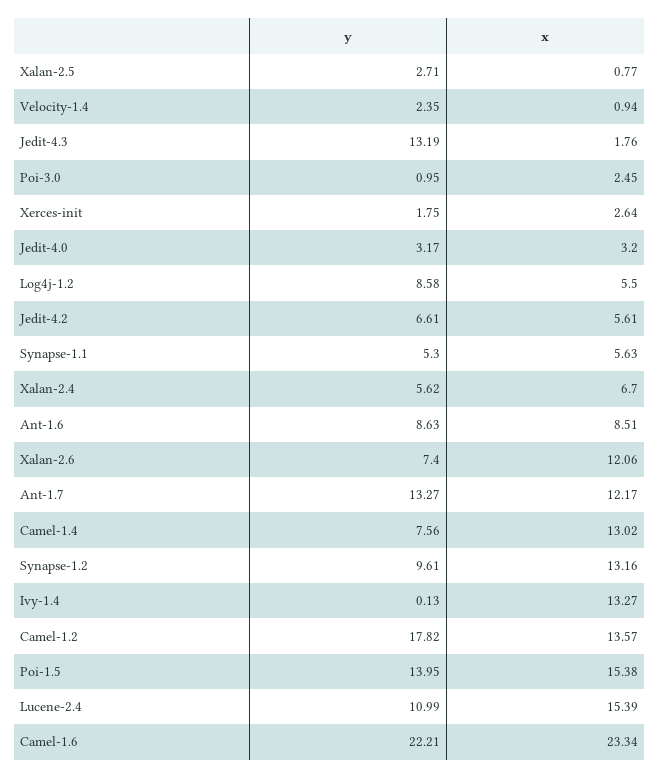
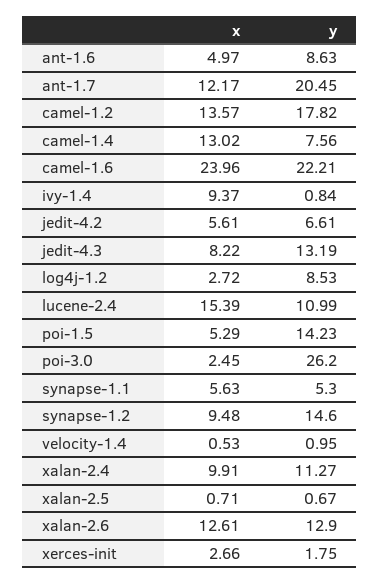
  {
    "y": {
-     "Xalan-2.5": 2.71,
+     "Xalan-2.5": 0.67,
-     "Velocity-1.4": 2.35,
+     "Velocity-1.4": 0.95,
      "Jedit-4.3": 13.19,
-     "Poi-3.0": 0.95,
+     "Poi-3.0": 26.2,
      "Xerces-init": 1.75,
-     "Jedit-4.0": 3.17,
-     "Log4j-1.2": 8.58,
+     "Log4j-1.2": 8.53,
      "Jedit-4.2": 6.61,
      "Synapse-1.1": 5.3,
-     "Xalan-2.4": 5.62,
+     "Xalan-2.4": 11.27,
      "Ant-1.6": 8.63,
-     "Xalan-2.6": 7.4,
+     "Xalan-2.6": 12.9,
-     "Ant-1.7": 13.27,
+     "Ant-1.7": 20.45,
      "Camel-1.4": 7.56,
-     "Synapse-1.2": 9.61,
+     "Synapse-1.2": 14.6,
-     "Ivy-1.4": 0.13,
+     "Ivy-1.4": 0.84,
      "Camel-1.2": 17.82,
-     "Poi-1.5": 13.95,
+     "Poi-1.5": 14.23,
      "Lucene-2.4": 10.99,
      "Camel-1.6": 22.21
    },
    "x": {
-     "Xalan-2.5": 0.77,
+     "Xalan-2.5": 0.71,
-     "Velocity-1.4": 0.94,
+     "Velocity-1.4": 0.53,
-     "Jedit-4.3": 1.76,
+     "Jedit-4.3": 8.22,
      "Poi-3.0": 2.45,
-     "Xerces-init": 2.64,
+     "Xerces-init": 2.66,
-     "Jedit-4.0": 3.2,
-     "Log4j-1.2": 5.5,
+     "Log4j-1.2": 2.72,
      "Jedit-4.2": 5.61,
      "Synapse-1.1": 5.63,
-     "Xalan-2.4": 6.7,
+     "Xalan-2.4": 9.91,
-     "Ant-1.6": 8.51,
+     "Ant-1.6": 4.97,
-     "Xalan-2.6": 12.06,
+     "Xalan-2.6": 12.61,
      "Ant-1.7": 12.17,
      "Camel-1.4": 13.02,
-     "Synapse-1.2": 13.16,
+     "Synapse-1.2": 9.48,
-     "Ivy-1.4": 13.27,
+     "Ivy-1.4": 9.37,
      "Camel-1.2": 13.57,
-     "Poi-1.5": 15.38,
+     "Poi-1.5": 5.29,
      "Lucene-2.4": 15.39,
-     "Camel-1.6": 23.34
+     "Camel-1.6": 23.96
    }
  }

